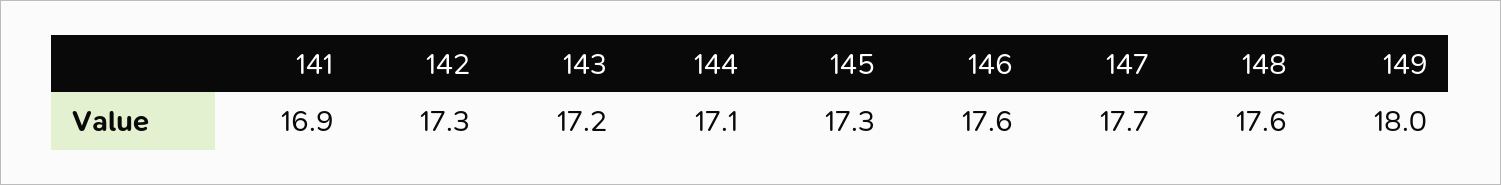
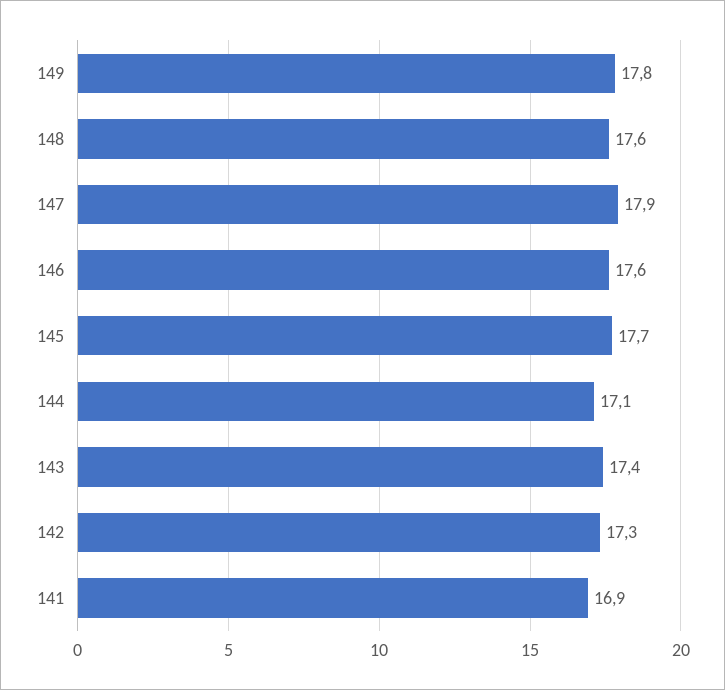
  {
    "141": 16.9,
    "142": 17.3,
-   "143": 17.2,
+   "143": 17.4,
    "144": 17.1,
-   "145": 17.3,
+   "145": 17.7,
    "146": 17.6,
-   "147": 17.7,
+   "147": 17.9,
    "148": 17.6,
-   "149": 18
+   "149": 17.8
  }

